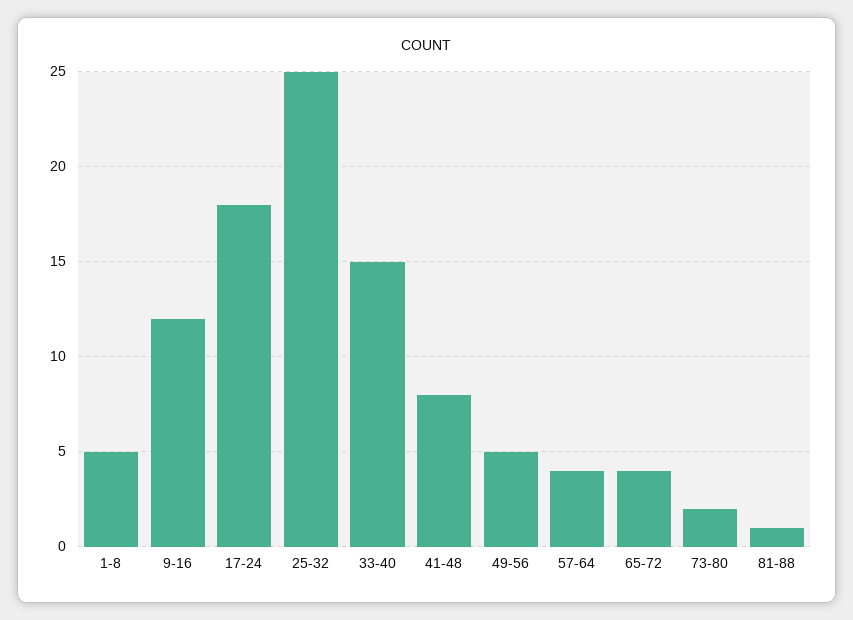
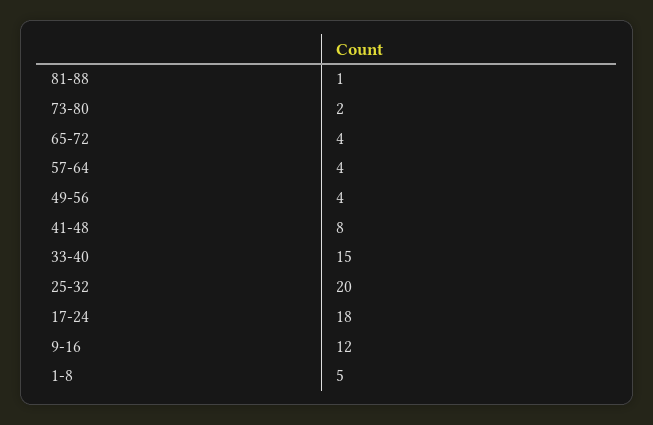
  {
    "1-8": 5,
    "9-16": 12,
    "17-24": 18,
-   "25-32": 25,
+   "25-32": 20,
    "33-40": 15,
    "41-48": 8,
-   "49-56": 5,
+   "49-56": 4,
    "57-64": 4,
    "65-72": 4,
    "73-80": 2,
    "81-88": 1
  }

